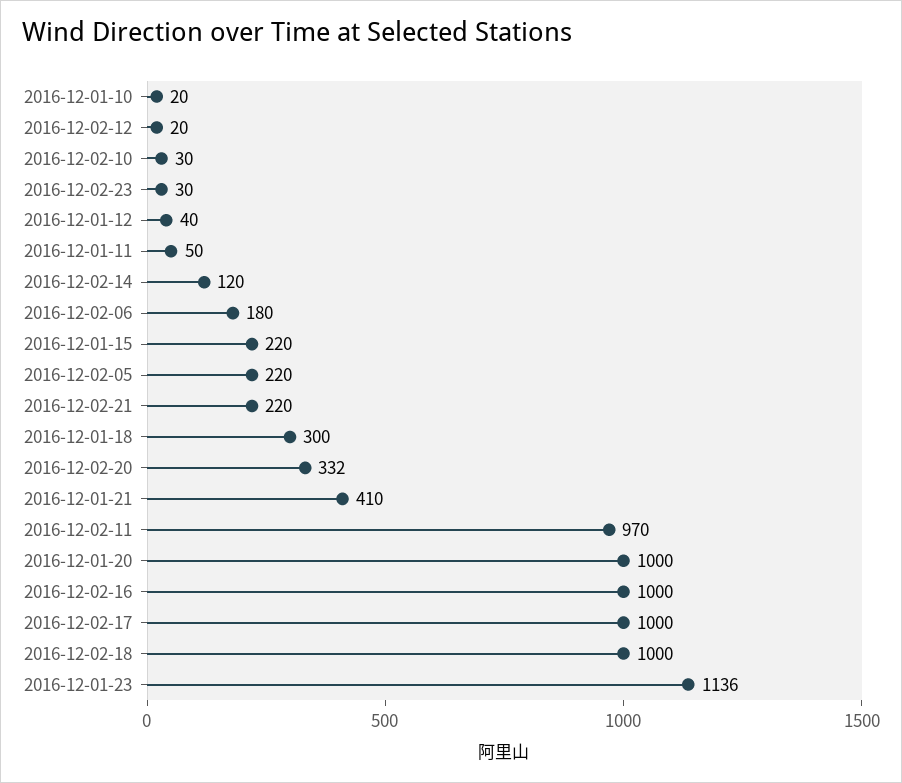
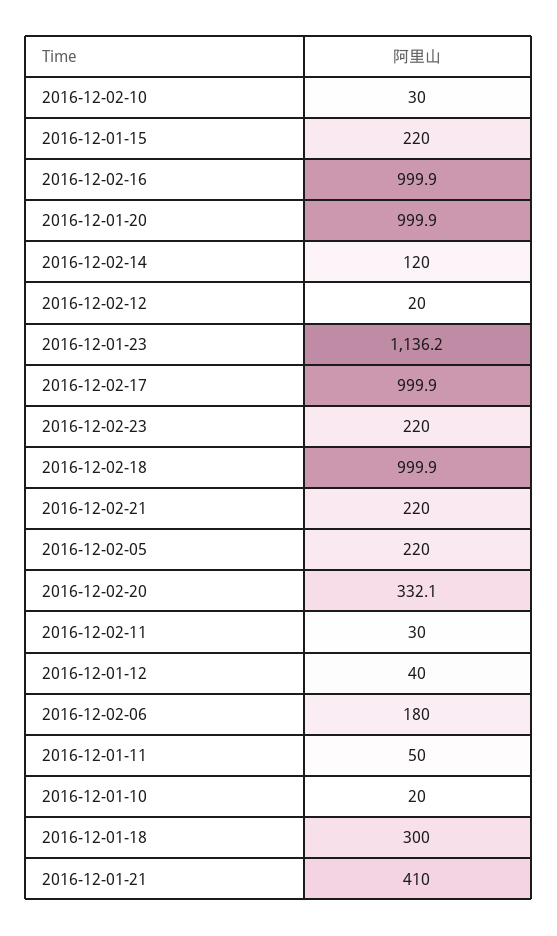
  {
    "2016-12-01-10": 20,
    "2016-12-02-12": 20,
    "2016-12-02-10": 30,
-   "2016-12-02-23": 30,
+   "2016-12-02-23": 220,
    "2016-12-01-12": 40,
    "2016-12-01-11": 50,
    "2016-12-02-14": 120,
    "2016-12-02-06": 180,
    "2016-12-01-15": 220,
    "2016-12-02-05": 220,
    "2016-12-02-21": 220,
    "2016-12-01-18": 300,
    "2016-12-02-20": 332.1,
    "2016-12-01-21": 410,
-   "2016-12-02-11": 970,
+   "2016-12-02-11": 30,
    "2016-12-01-20": 999.9,
    "2016-12-02-16": 999.9,
    "2016-12-02-17": 999.9,
    "2016-12-02-18": 999.9,
    "2016-12-01-23": 1136.2
  }

